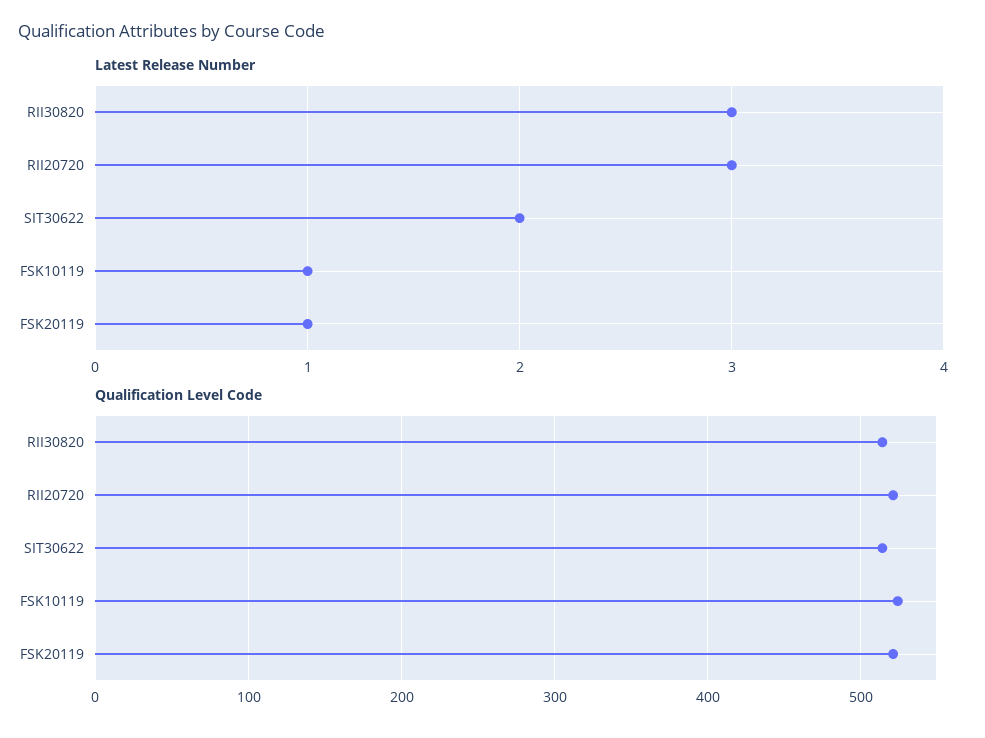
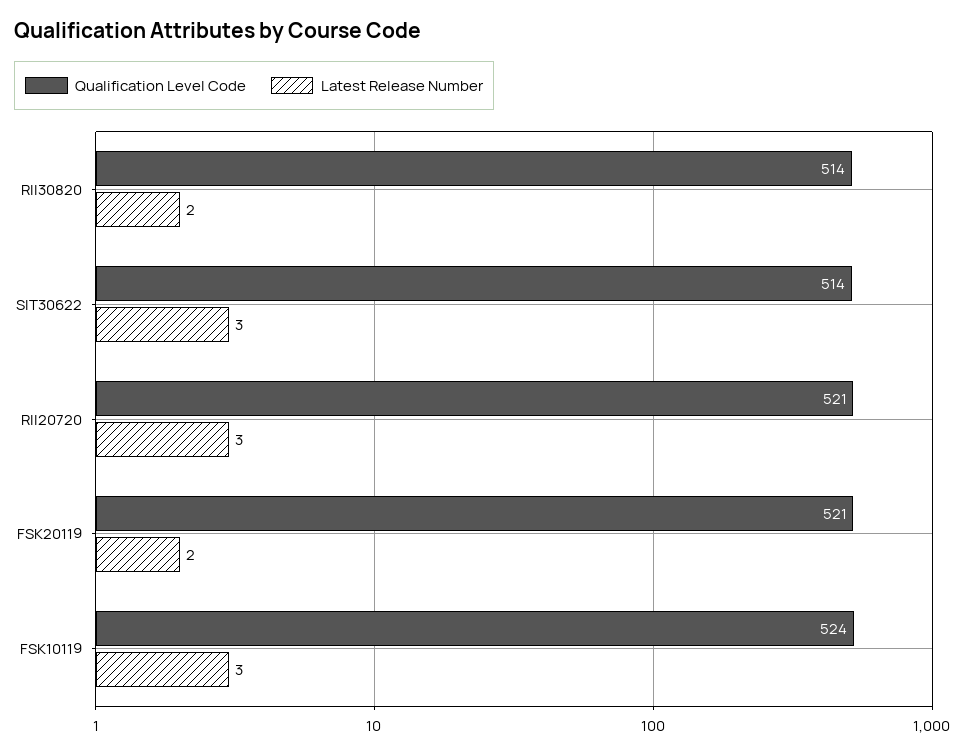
  {
    "Latest Release Number": {
-     "RII30820": 3,
+     "RII30820": 2,
      "RII20720": 3,
-     "SIT30622": 2,
+     "SIT30622": 3,
-     "FSK10119": 1,
+     "FSK10119": 3,
-     "FSK20119": 1
+     "FSK20119": 2
    },
    "Qualification Level Code": {
      "RII30820": 514,
      "RII20720": 521,
      "SIT30622": 514,
      "FSK10119": 524,
      "FSK20119": 521
    }
  }

